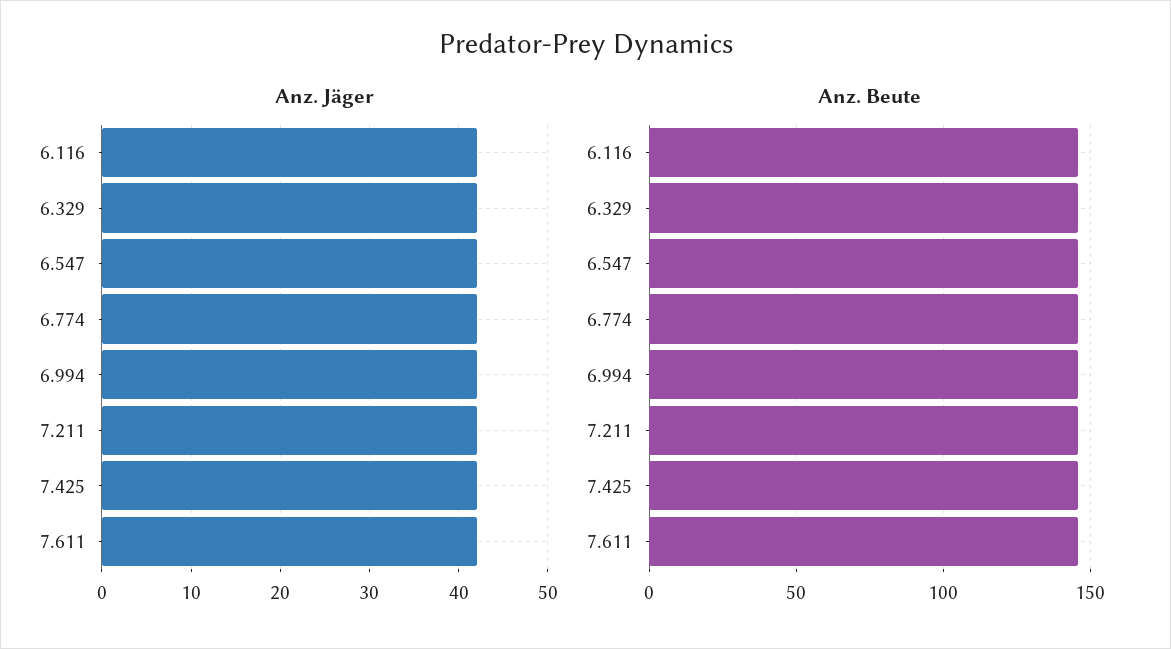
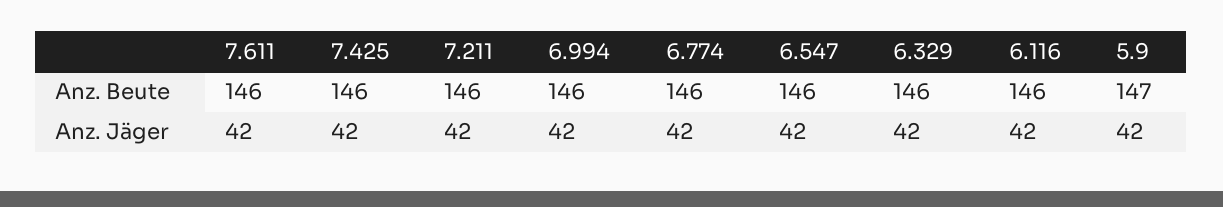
  {
    "Anz. Jäger": {
      "6.116": 42,
      "6.329": 42,
      "6.547": 42,
      "6.774": 42,
      "6.994": 42,
      "7.211": 42,
      "7.425": 42,
-     "7.611": 42
+     "7.611": 42,
+     "5.9": 42
    },
    "Anz. Beute": {
      "6.116": 146,
      "6.329": 146,
      "6.547": 146,
      "6.774": 146,
      "6.994": 146,
      "7.211": 146,
      "7.425": 146,
-     "7.611": 146
+     "7.611": 146,
+     "5.9": 147
    }
  }

